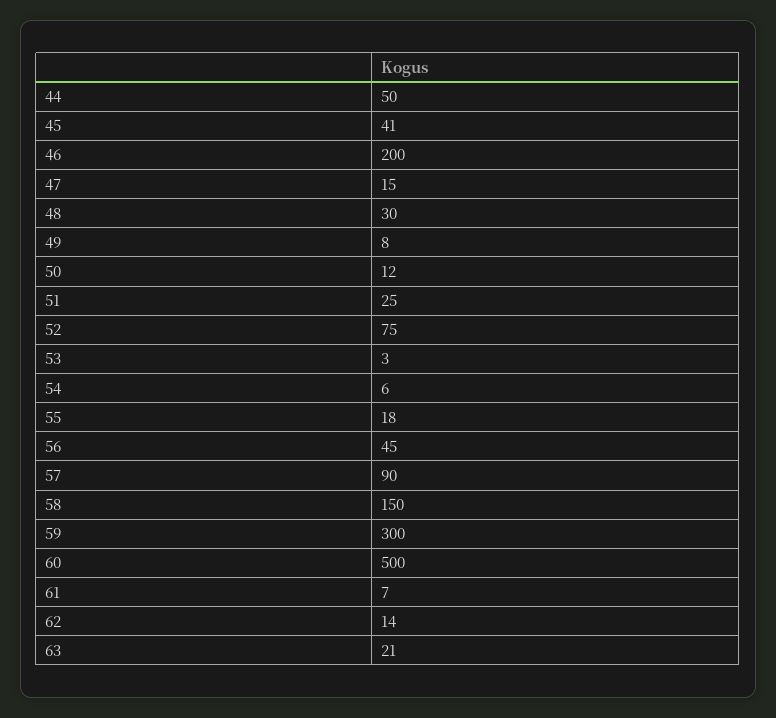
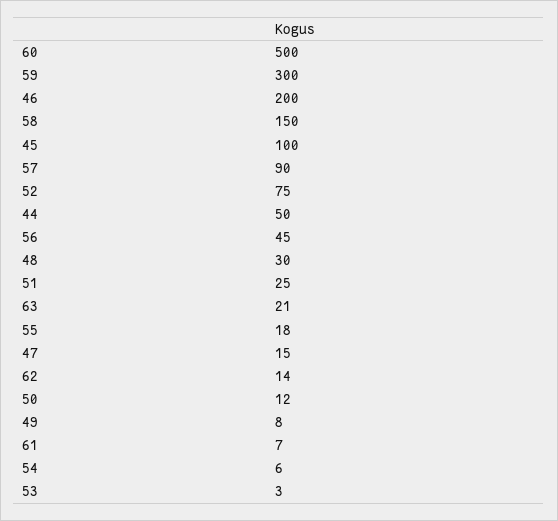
  {
    "44": 50,
-   "45": 41,
+   "45": 100,
    "46": 200,
    "47": 15,
    "48": 30,
    "49": 8,
    "50": 12,
    "51": 25,
    "52": 75,
    "53": 3,
    "54": 6,
    "55": 18,
    "56": 45,
    "57": 90,
    "58": 150,
    "59": 300,
    "60": 500,
    "61": 7,
    "62": 14,
    "63": 21
  }

